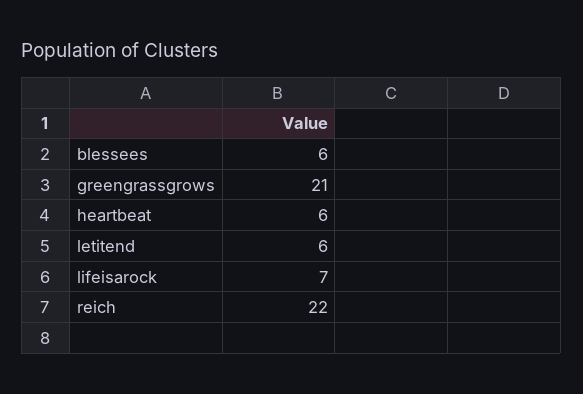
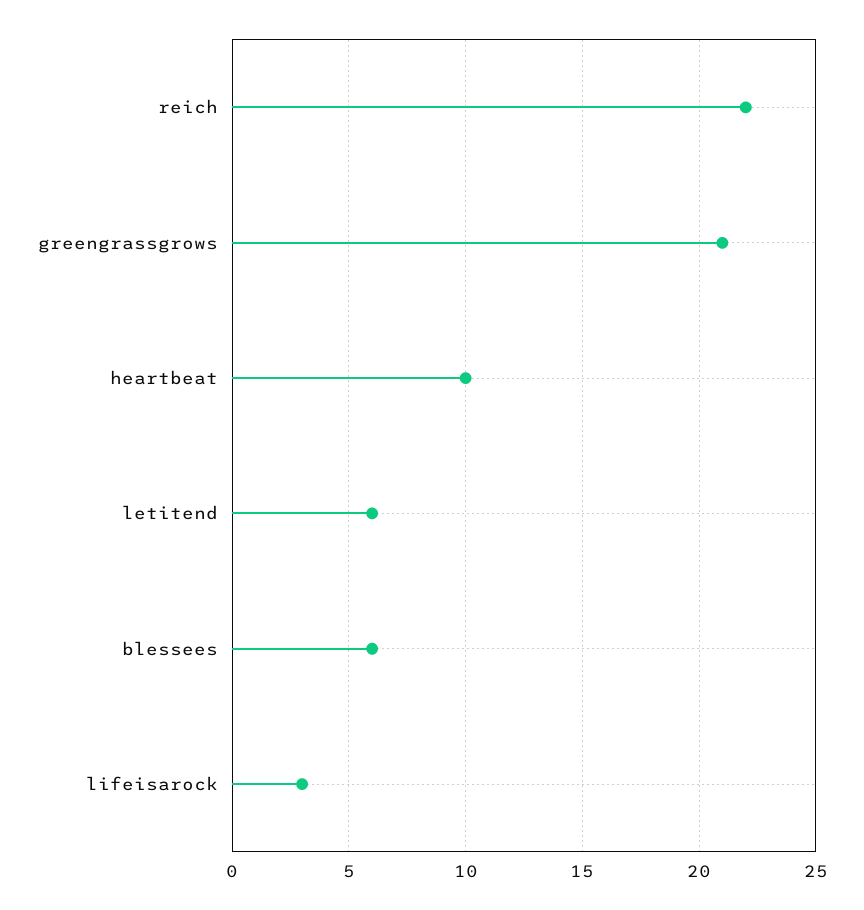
  {
    "blessees": 6,
    "greengrassgrows": 21,
-   "heartbeat": 6,
+   "heartbeat": 10,
    "letitend": 6,
-   "lifeisarock": 7,
+   "lifeisarock": 3,
    "reich": 22
  }

